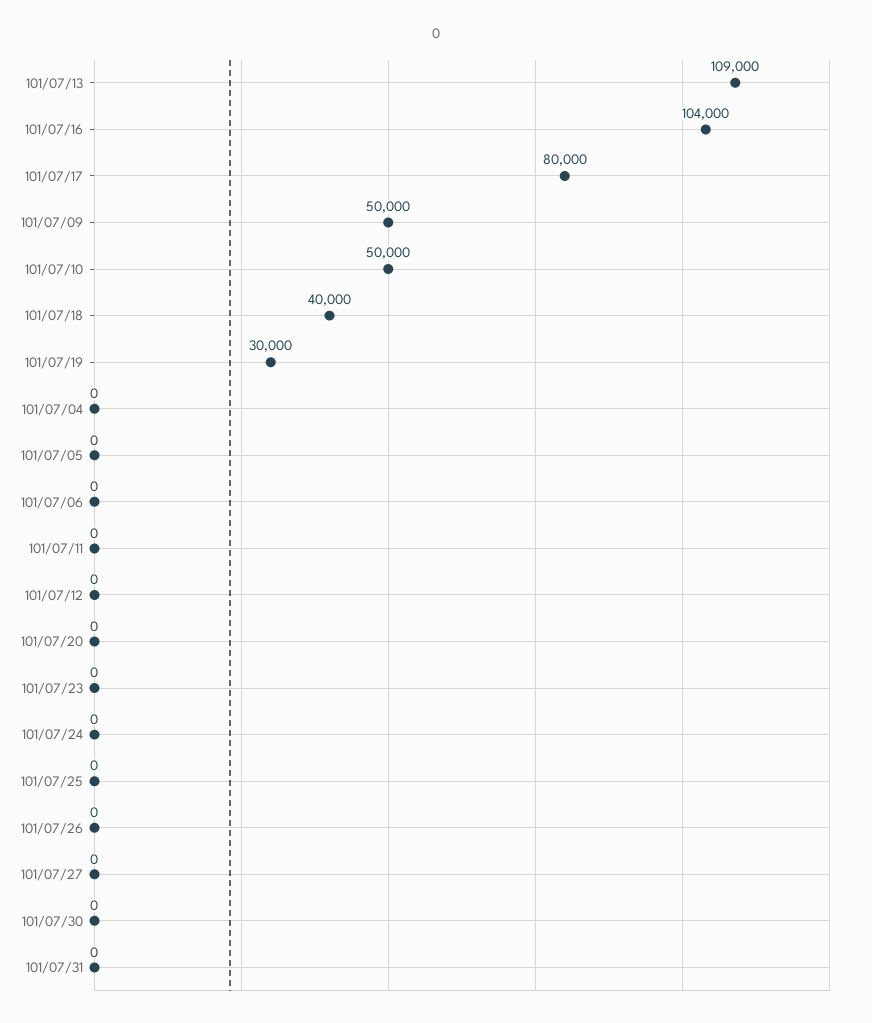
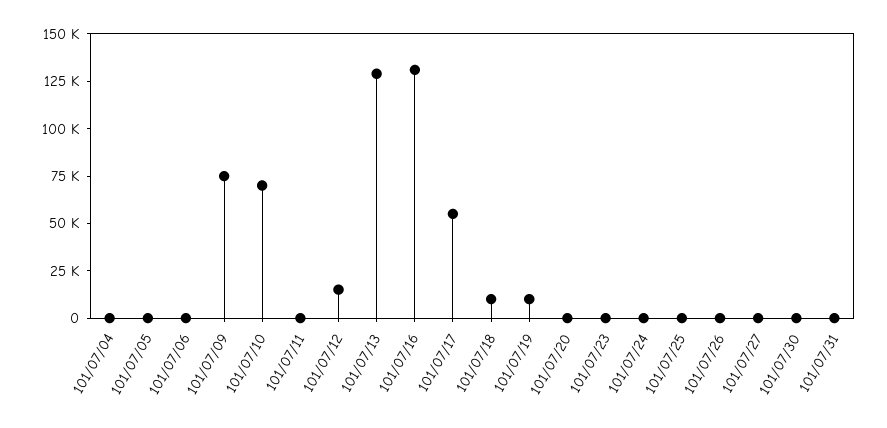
  {
-   "101/07/13": 109000,
+   "101/07/13": 130000,
-   "101/07/16": 104000,
+   "101/07/16": 130000,
-   "101/07/17": 80000,
+   "101/07/17": 55000,
-   "101/07/09": 50000,
+   "101/07/09": 75000,
-   "101/07/10": 50000,
+   "101/07/10": 70000,
-   "101/07/18": 40000,
+   "101/07/18": 10000,
-   "101/07/19": 30000,
+   "101/07/19": 10000,
    "101/07/04": 0,
    "101/07/05": 0,
    "101/07/06": 0,
    "101/07/11": 0,
-   "101/07/12": 0,
+   "101/07/12": 15000,
    "101/07/20": 0,
    "101/07/23": 0,
    "101/07/24": 0,
    "101/07/25": 0,
    "101/07/26": 0,
    "101/07/27": 0,
    "101/07/30": 0,
    "101/07/31": 0
  }

